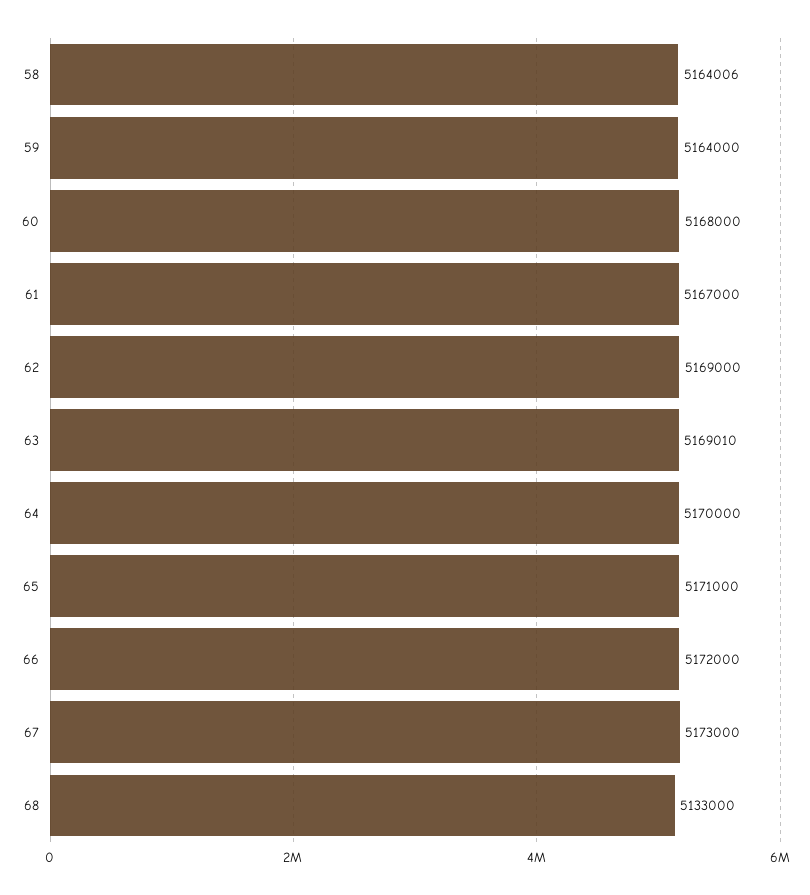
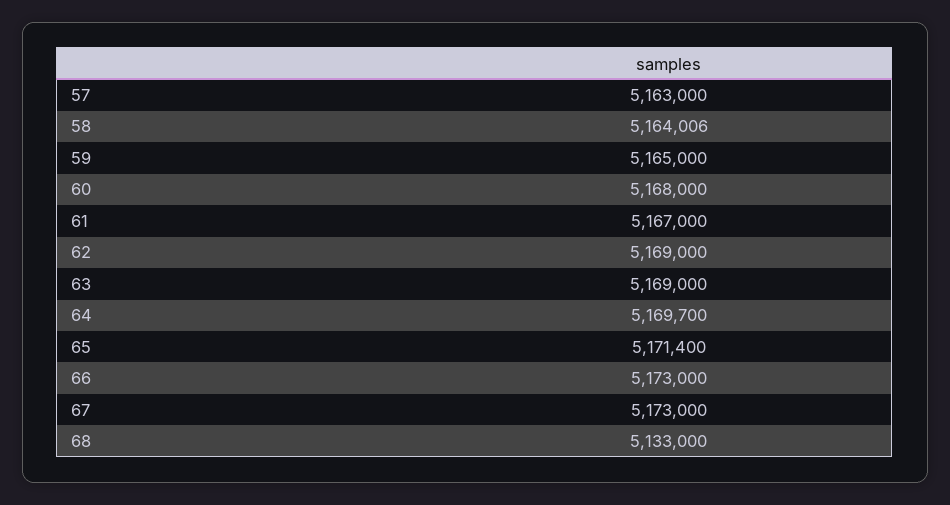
  {
    "58": 5164006,
-   "59": 5164000,
+   "59": 5165000,
    "60": 5168000,
    "61": 5167000,
    "62": 5169000,
-   "63": 5169010,
+   "63": 5169000,
-   "64": 5170000,
+   "64": 5169700,
-   "65": 5171000,
+   "65": 5171400,
-   "66": 5172000,
+   "66": 5173000,
    "67": 5173000,
-   "68": 5133000
+   "68": 5133000,
+   "57": 5163000
  }

